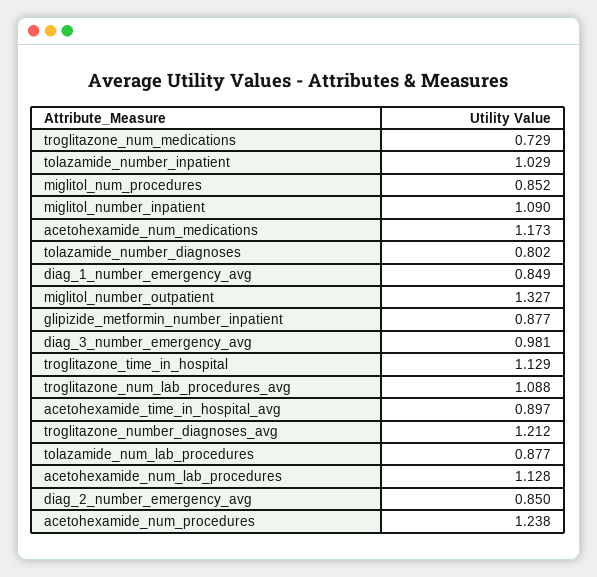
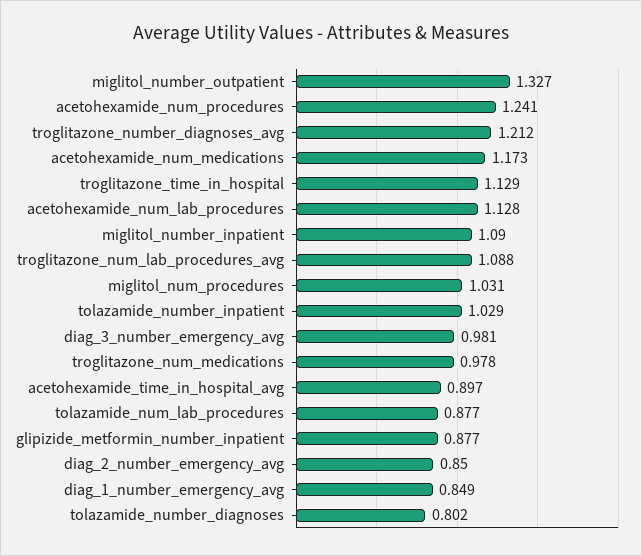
  {
-   "troglitazone_num_medications": 0.729,
+   "troglitazone_num_medications": 0.978,
    "tolazamide_number_inpatient": 1.029,
-   "miglitol_num_procedures": 0.852,
+   "miglitol_num_procedures": 1.031,
    "miglitol_number_inpatient": 1.09,
    "acetohexamide_num_medications": 1.173,
    "tolazamide_number_diagnoses": 0.802,
    "diag_1_number_emergency_avg": 0.849,
    "miglitol_number_outpatient": 1.327,
    "glipizide_metformin_number_inpatient": 0.877,
    "diag_3_number_emergency_avg": 0.981,
    "troglitazone_time_in_hospital": 1.129,
    "troglitazone_num_lab_procedures_avg": 1.088,
    "acetohexamide_time_in_hospital_avg": 0.897,
    "troglitazone_number_diagnoses_avg": 1.212,
    "tolazamide_num_lab_procedures": 0.877,
    "acetohexamide_num_lab_procedures": 1.128,
    "diag_2_number_emergency_avg": 0.85,
-   "acetohexamide_num_procedures": 1.238
+   "acetohexamide_num_procedures": 1.241
  }

